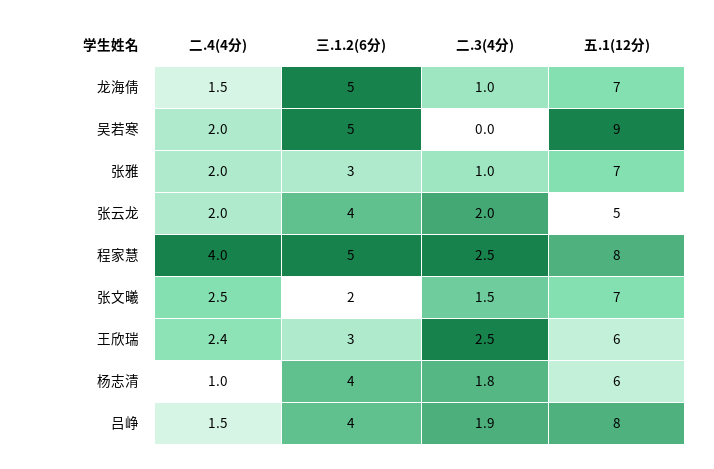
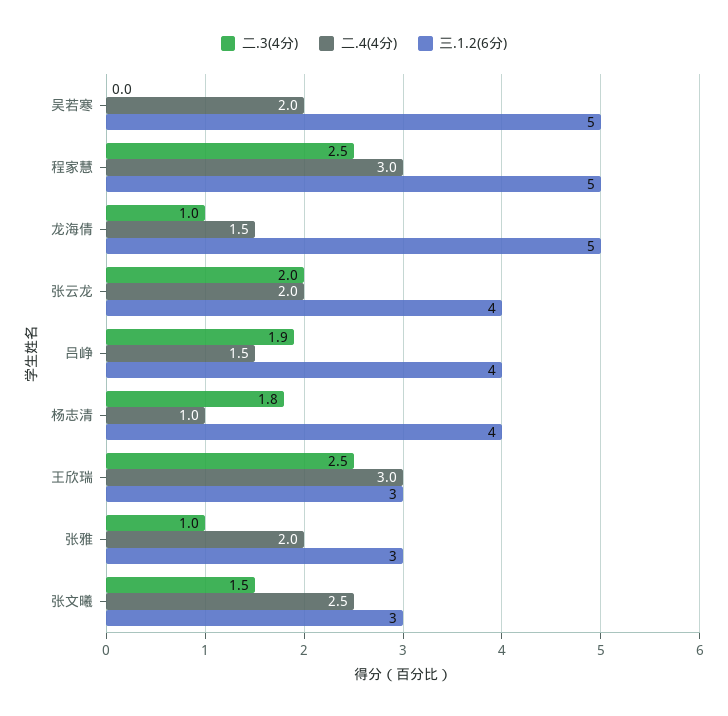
  {
    "二.4(4分)": {
      "龙海倩": 1.5,
      "吴若寒": 2,
      "张雅": 2,
      "张云龙": 2,
-     "程家慧": 4,
+     "程家慧": 3,
      "张文曦": 2.5,
-     "王欣瑞": 2.4,
+     "王欣瑞": 3,
      "杨志清": 1,
      "吕峥": 1.5
    },
    "三.1.2(6分)": {
      "龙海倩": 5,
      "吴若寒": 5,
      "张雅": 3,
      "张云龙": 4,
      "程家慧": 5,
-     "张文曦": 2,
+     "张文曦": 3,
      "王欣瑞": 3,
      "杨志清": 4,
      "吕峥": 4
    },
    "二.3(4分)": {
      "龙海倩": 1,
      "吴若寒": 0,
      "张雅": 1,
      "张云龙": 2,
      "程家慧": 2.5,
      "张文曦": 1.5,
      "王欣瑞": 2.5,
      "杨志清": 1.8,
      "吕峥": 1.9
-   },
+   }
-   "五.1(12分)": {
-     "龙海倩": 7,
-     "吴若寒": 9,
-     "张雅": 7,
-     "张云龙": 5,
-     "程家慧": 8,
-     "张文曦": 7,
-     "王欣瑞": 6,
-     "杨志清": 6,
-     "吕峥": 8
-   }
  }

